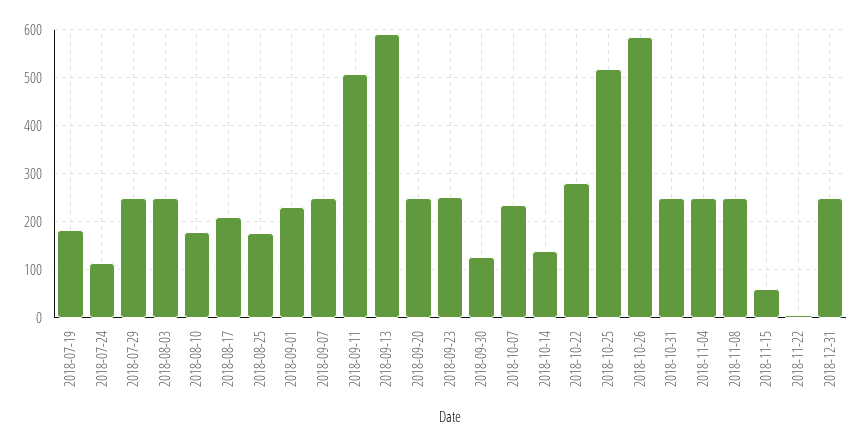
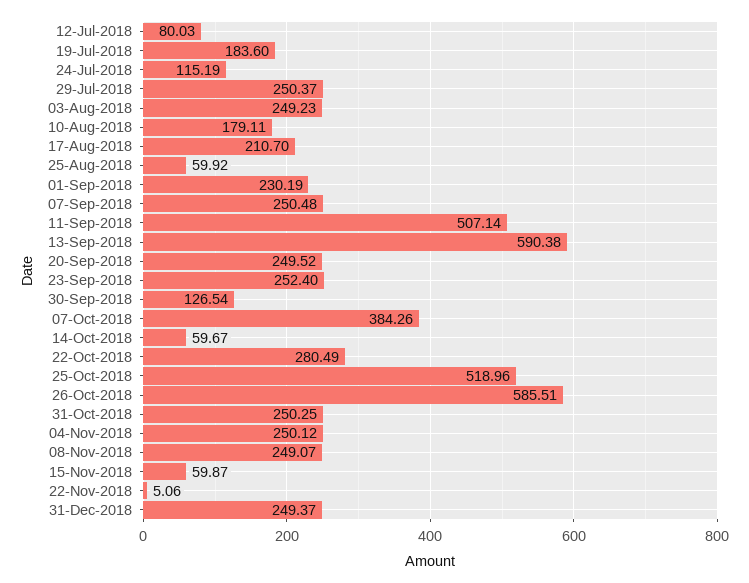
  {
    "2018-07-19": 183.6,
    "2018-07-24": 115.19,
    "2018-07-29": 250.37,
    "2018-08-03": 249.23,
    "2018-08-10": 179.11,
    "2018-08-17": 210.7,
-   "2018-08-25": 180,
+   "2018-08-25": 59.92,
    "2018-09-01": 230.19,
    "2018-09-07": 250.48,
    "2018-09-11": 507.14,
    "2018-09-13": 590.38,
    "2018-09-20": 249.52,
    "2018-09-23": 252.4,
    "2018-09-30": 126.54,
-   "2018-10-07": 240,
+   "2018-10-07": 384.26,
-   "2018-10-14": 140,
+   "2018-10-14": 59.67,
    "2018-10-22": 280.49,
    "2018-10-25": 518.96,
    "2018-10-26": 585.51,
    "2018-10-31": 250.25,
    "2018-11-04": 250.12,
    "2018-11-08": 249.07,
    "2018-11-15": 59.87,
    "2018-11-22": 5.06,
-   "2018-12-31": 249.37
+   "2018-12-31": 249.37,
+   "12-Jul-2018": 80.03
  }

